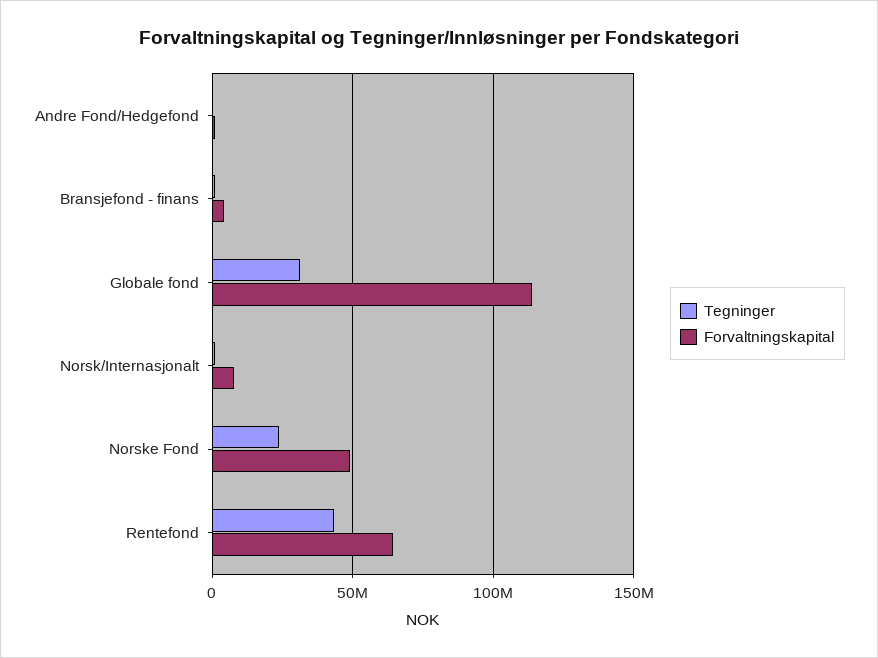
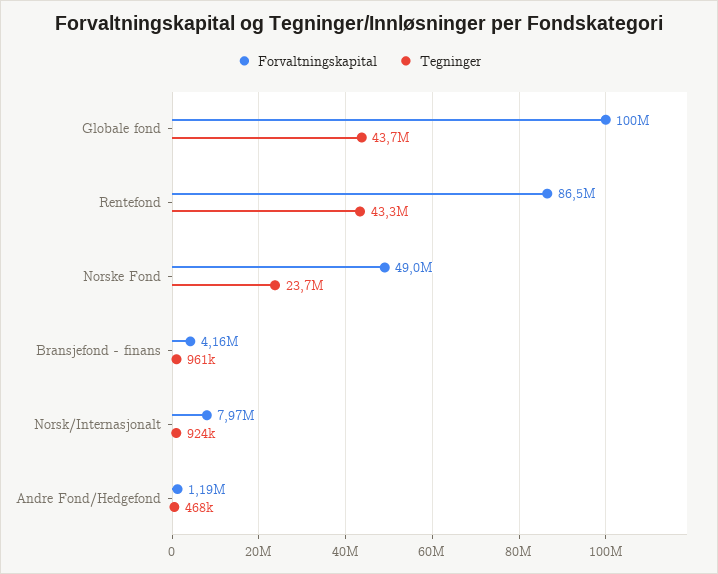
  {
    "Tegninger": {
      "Andre Fond/Hedgefond": 468000,
      "Bransjefond - finans": 961000,
-     "Globale fond": 30000000,
+     "Globale fond": 43700000,
      "Norsk/Internasjonalt": 924000,
      "Norske Fond": 23700000,
      "Rentefond": 43300000
    },
    "Forvaltningskapital": {
      "Andre Fond/Hedgefond": 1190000,
      "Bransjefond - finans": 4160000,
-     "Globale fond": 115000000,
+     "Globale fond": 100000000,
      "Norsk/Internasjonalt": 7970000,
      "Norske Fond": 49000000,
-     "Rentefond": 65000000
+     "Rentefond": 86500000
    }
  }

